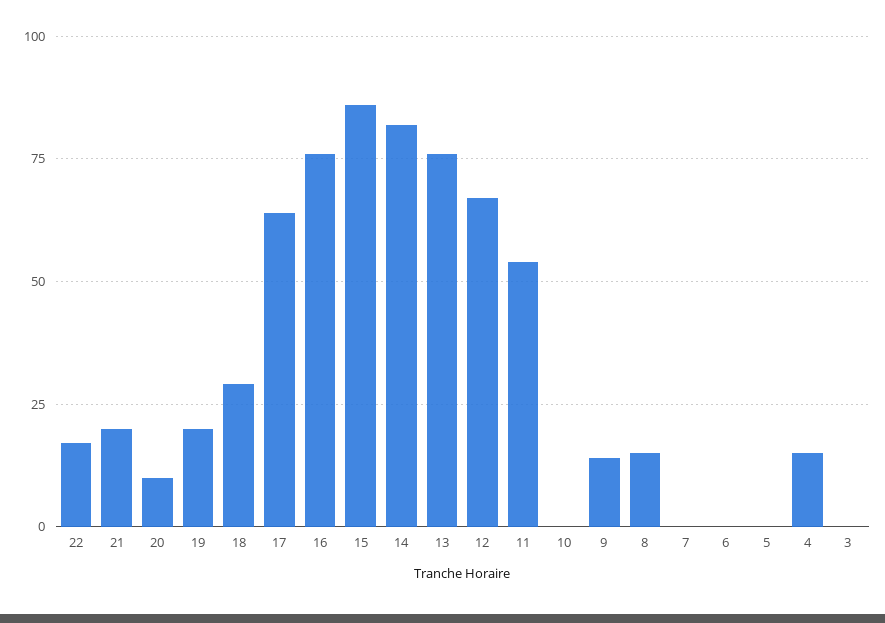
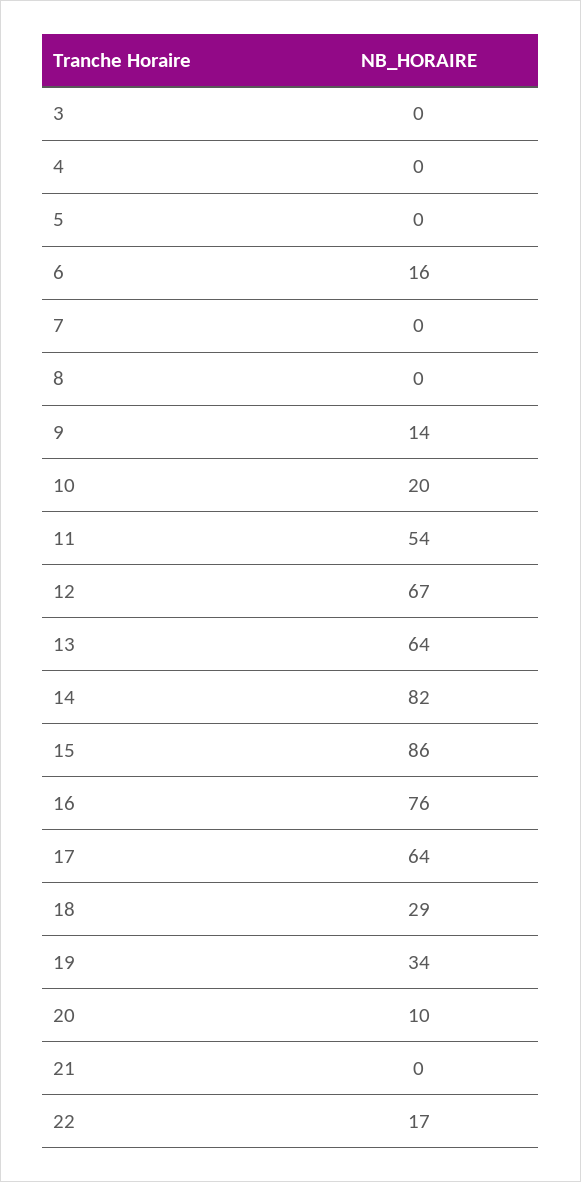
  {
    "22": 17,
-   "21": 20,
+   "21": 0,
    "20": 10,
-   "19": 20,
+   "19": 34,
    "18": 29,
    "17": 64,
    "16": 76,
    "15": 86,
    "14": 82,
-   "13": 75,
+   "13": 64,
    "12": 67,
    "11": 54,
-   "10": 0,
+   "10": 20,
    "9": 14,
-   "8": 15,
+   "8": 0,
    "7": 0,
-   "6": 0,
+   "6": 16,
    "5": 0,
-   "4": 15,
+   "4": 0,
    "3": 0
  }

